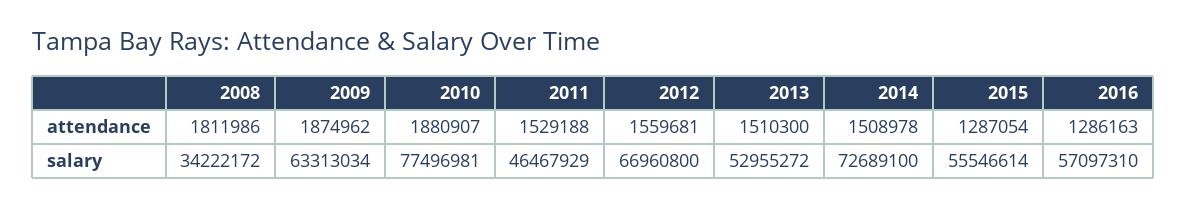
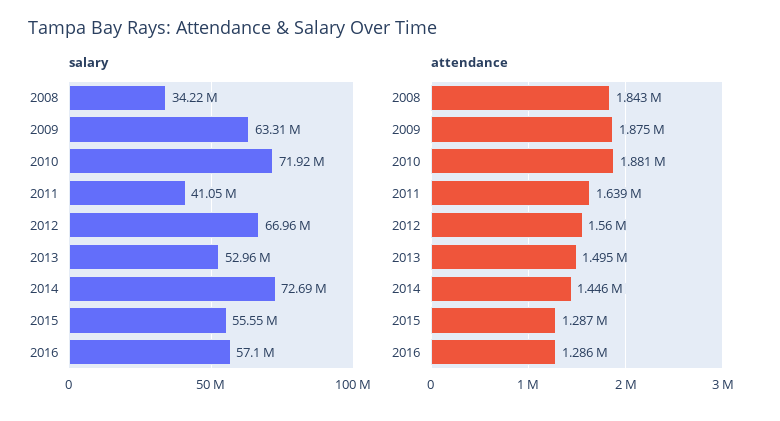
  {
    "attendance": {
-     "2008": 1811986,
+     "2008": 1843000,
      "2009": 1874962,
      "2010": 1880907,
-     "2011": 1529188,
+     "2011": 1639000,
      "2012": 1559681,
-     "2013": 1510300,
+     "2013": 1495000,
-     "2014": 1508978,
+     "2014": 1446000,
      "2015": 1287054,
      "2016": 1286163
    },
    "salary": {
      "2008": 34222172,
      "2009": 63313034,
-     "2010": 77496981,
+     "2010": 71920000,
-     "2011": 46467929,
+     "2011": 41050000,
      "2012": 66960800,
      "2013": 52955272,
      "2014": 72689100,
      "2015": 55546614,
      "2016": 57097310
    }
  }

